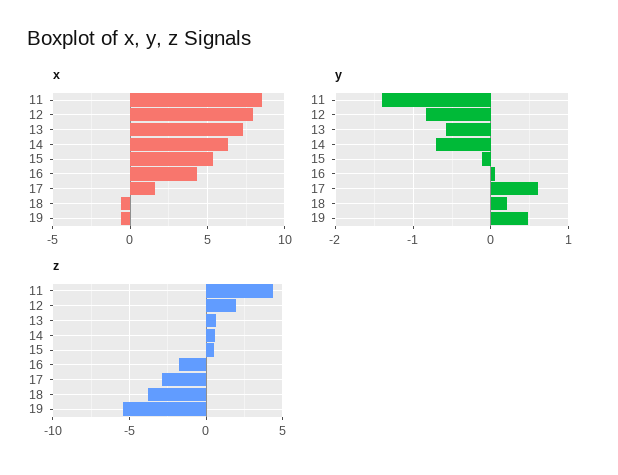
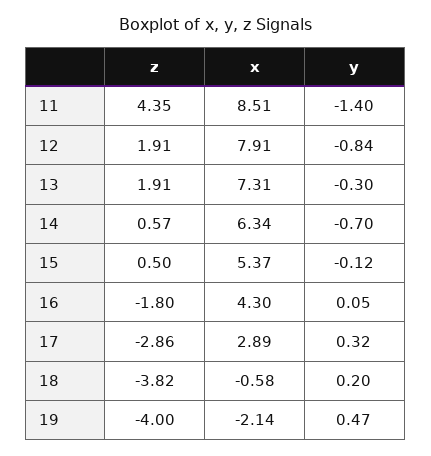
  {
    "x": {
      "11": 8.51,
      "12": 7.91,
      "13": 7.31,
      "14": 6.34,
      "15": 5.37,
      "16": 4.3,
-     "17": 1.5,
+     "17": 2.89,
      "18": -0.58,
-     "19": -0.5
+     "19": -2.14
    },
    "y": {
      "11": -1.4,
      "12": -0.84,
-     "13": -0.6,
+     "13": -0.3,
      "14": -0.7,
      "15": -0.12,
      "16": 0.05,
-     "17": 0.6,
+     "17": 0.32,
      "18": 0.2,
      "19": 0.47
    },
    "z": {
      "11": 4.35,
      "12": 1.91,
-     "13": 0.5,
+     "13": 1.91,
      "14": 0.57,
      "15": 0.5,
      "16": -1.8,
      "17": -2.86,
      "18": -3.82,
-     "19": -5.5
+     "19": -4
    }
  }

